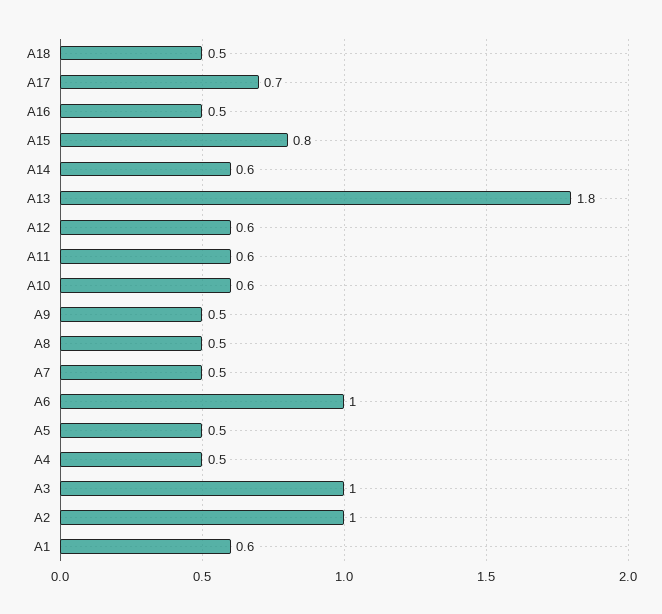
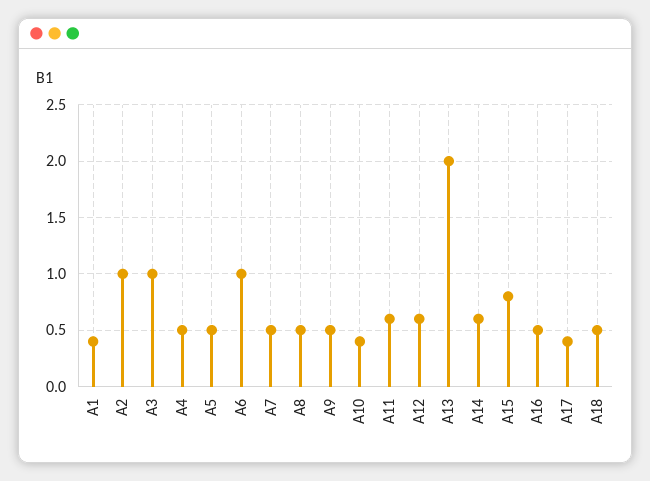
  {
    "A18": 0.5,
-   "A17": 0.7,
+   "A17": 0.4,
    "A16": 0.5,
    "A15": 0.8,
    "A14": 0.6,
-   "A13": 1.8,
+   "A13": 2,
    "A12": 0.6,
    "A11": 0.6,
-   "A10": 0.6,
+   "A10": 0.4,
    "A9": 0.5,
    "A8": 0.5,
    "A7": 0.5,
    "A6": 1,
    "A5": 0.5,
    "A4": 0.5,
    "A3": 1,
    "A2": 1,
-   "A1": 0.6
+   "A1": 0.4
  }

